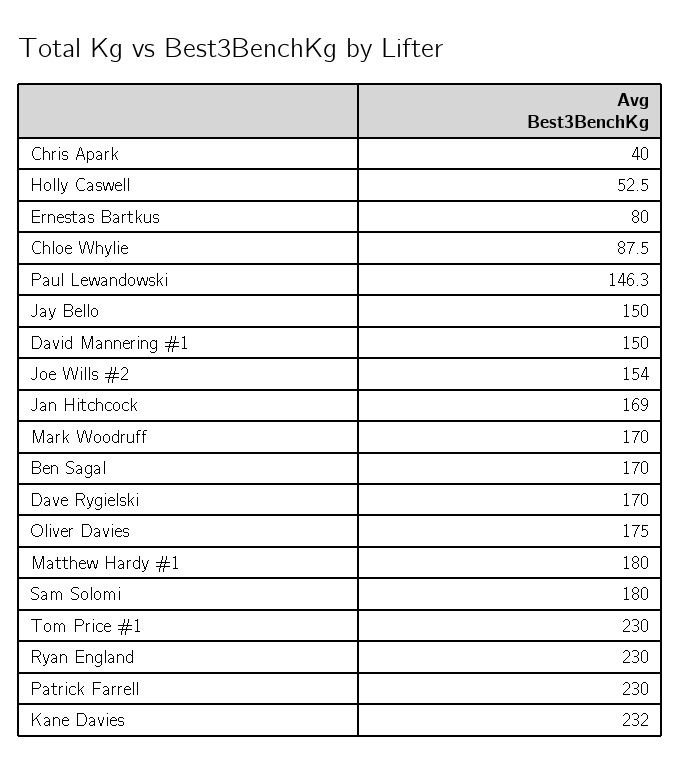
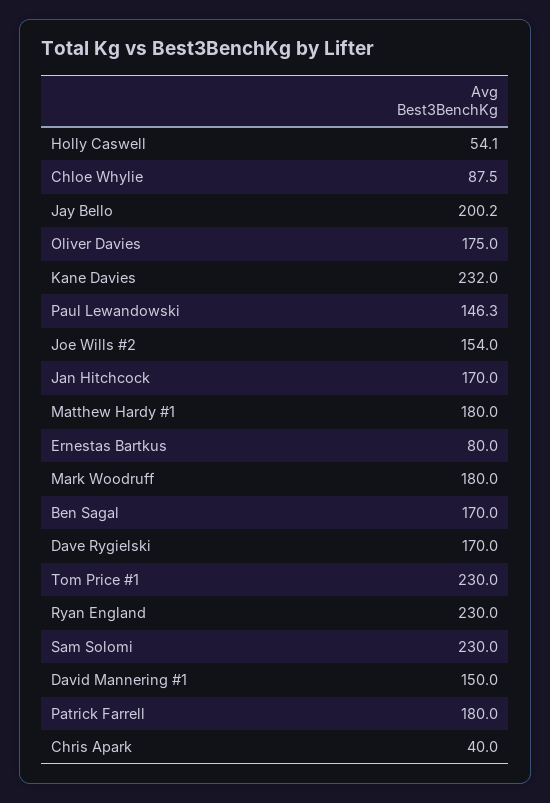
  {
    "Chris Apark": 40,
-   "Holly Caswell": 52.5,
+   "Holly Caswell": 54.1,
    "Ernestas Bartkus": 80,
    "Chloe Whylie": 87.5,
    "Paul Lewandowski": 146.3,
-   "Jay Bello": 150,
+   "Jay Bello": 200.2,
    "David Mannering #1": 150,
    "Joe Wills #2": 154,
-   "Jan Hitchcock": 169,
+   "Jan Hitchcock": 170,
-   "Mark Woodruff": 170,
+   "Mark Woodruff": 180,
    "Ben Sagal": 170,
    "Dave Rygielski": 170,
    "Oliver Davies": 175,
    "Matthew Hardy #1": 180,
-   "Sam Solomi": 180,
+   "Sam Solomi": 230,
    "Tom Price #1": 230,
    "Ryan England": 230,
-   "Patrick Farrell": 230,
+   "Patrick Farrell": 180,
    "Kane Davies": 232
  }

